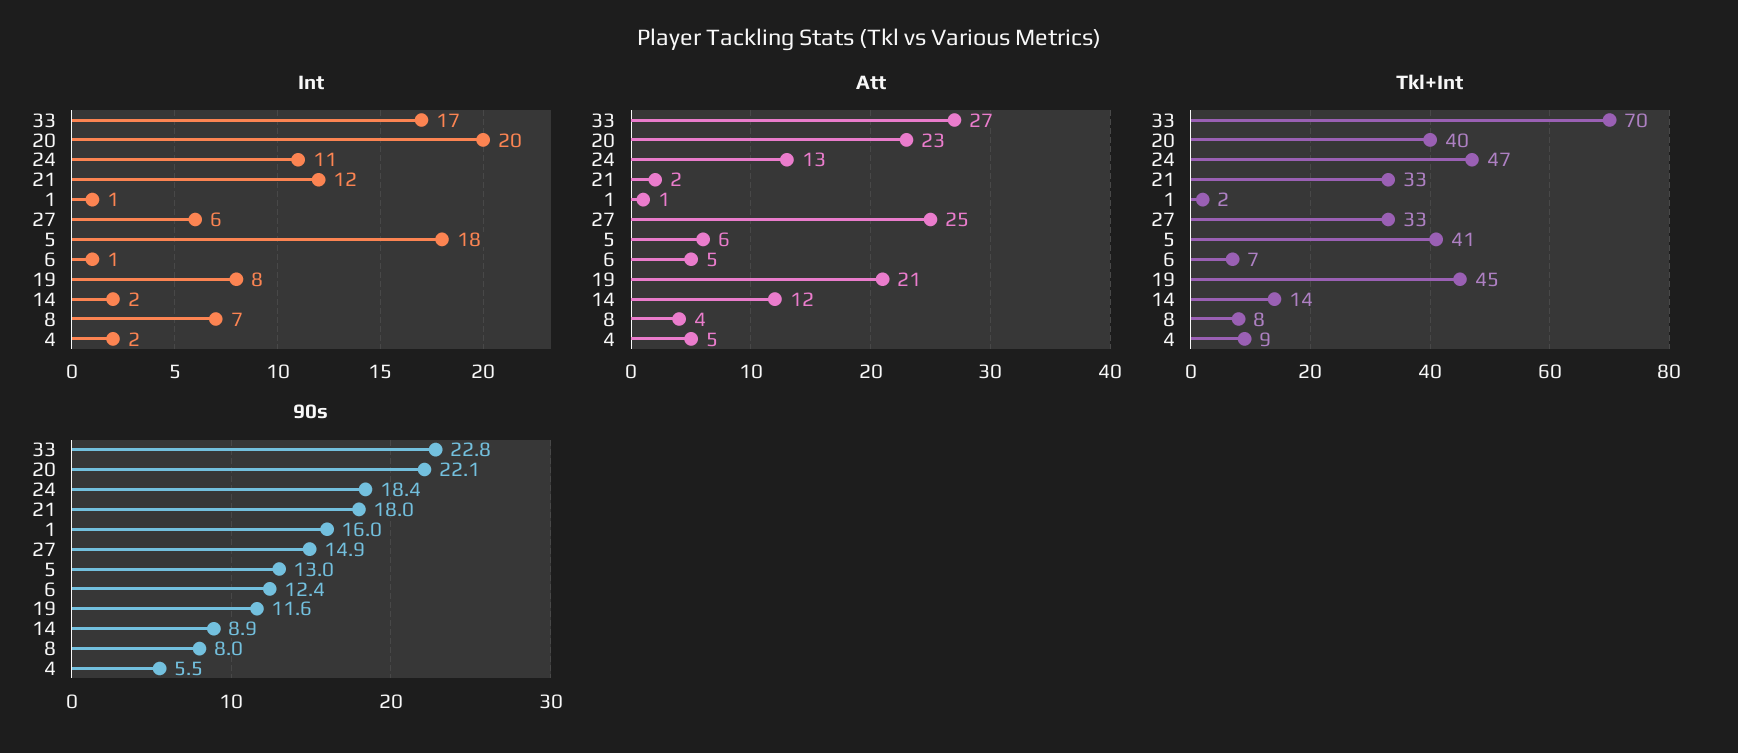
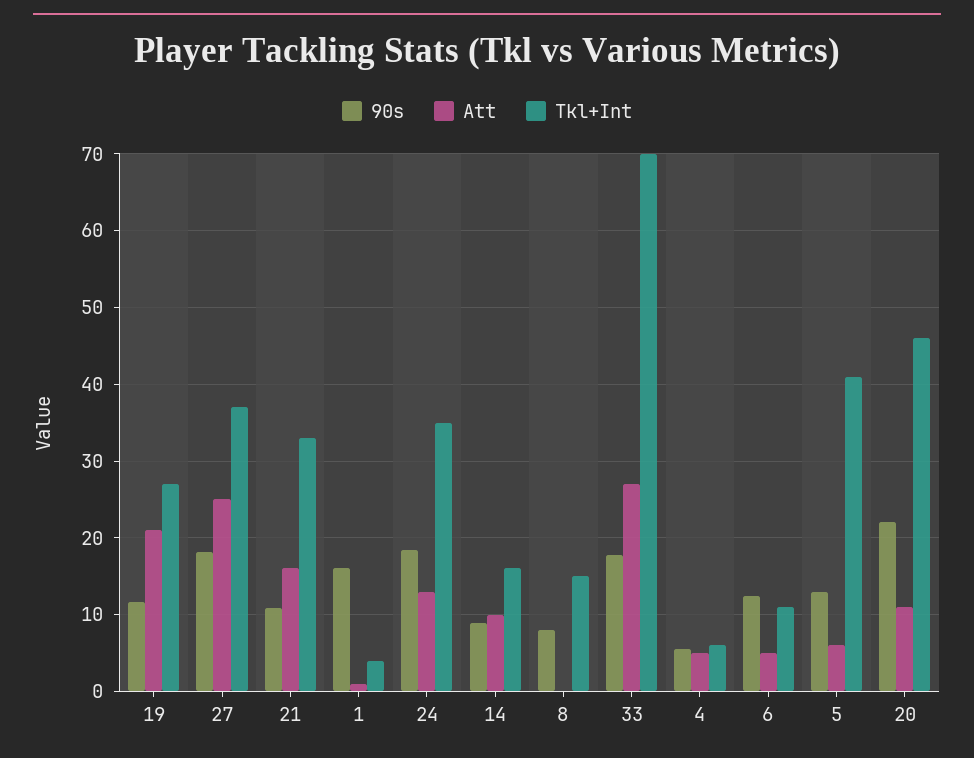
  {
-   "Int": {
-     "33": 17,
-     "20": 20,
-     "24": 11,
-     "21": 12,
-     "1": 1,
-     "27": 6,
-     "5": 18,
-     "6": 1,
-     "19": 8,
-     "14": 2,
-     "8": 7,
-     "4": 2
-   },
    "Att": {
      "33": 27,
-     "20": 23,
+     "20": 11,
      "24": 13,
-     "21": 2,
+     "21": 16,
      "1": 1,
      "27": 25,
      "5": 6,
      "6": 5,
      "19": 21,
-     "14": 12,
+     "14": 10,
-     "8": 4,
+     "8": 0,
      "4": 5
    },
    "Tkl+Int": {
      "33": 70,
-     "20": 40,
+     "20": 46,
-     "24": 47,
+     "24": 35,
      "21": 33,
-     "1": 2,
+     "1": 4,
-     "27": 33,
+     "27": 37,
      "5": 41,
-     "6": 7,
+     "6": 11,
-     "19": 45,
+     "19": 27,
-     "14": 14,
+     "14": 16,
-     "8": 8,
+     "8": 15,
-     "4": 9
+     "4": 6
    },
    "90s": {
-     "33": 22.8,
+     "33": 18,
      "20": 22.1,
      "24": 18.4,
-     "21": 18,
+     "21": 11,
      "1": 16,
-     "27": 14.9,
+     "27": 18,
      "5": 13,
      "6": 12.4,
      "19": 11.6,
      "14": 8.9,
      "8": 8,
      "4": 5.5
    }
  }

